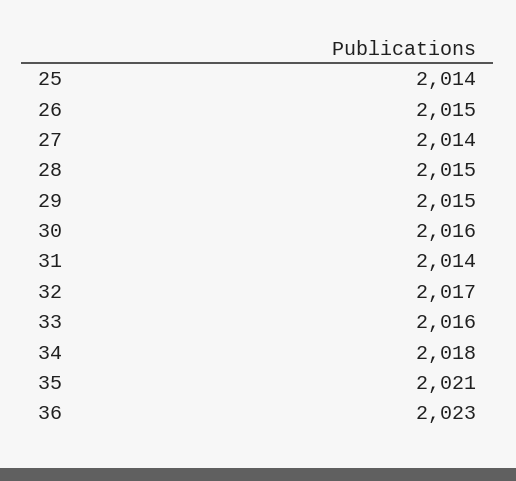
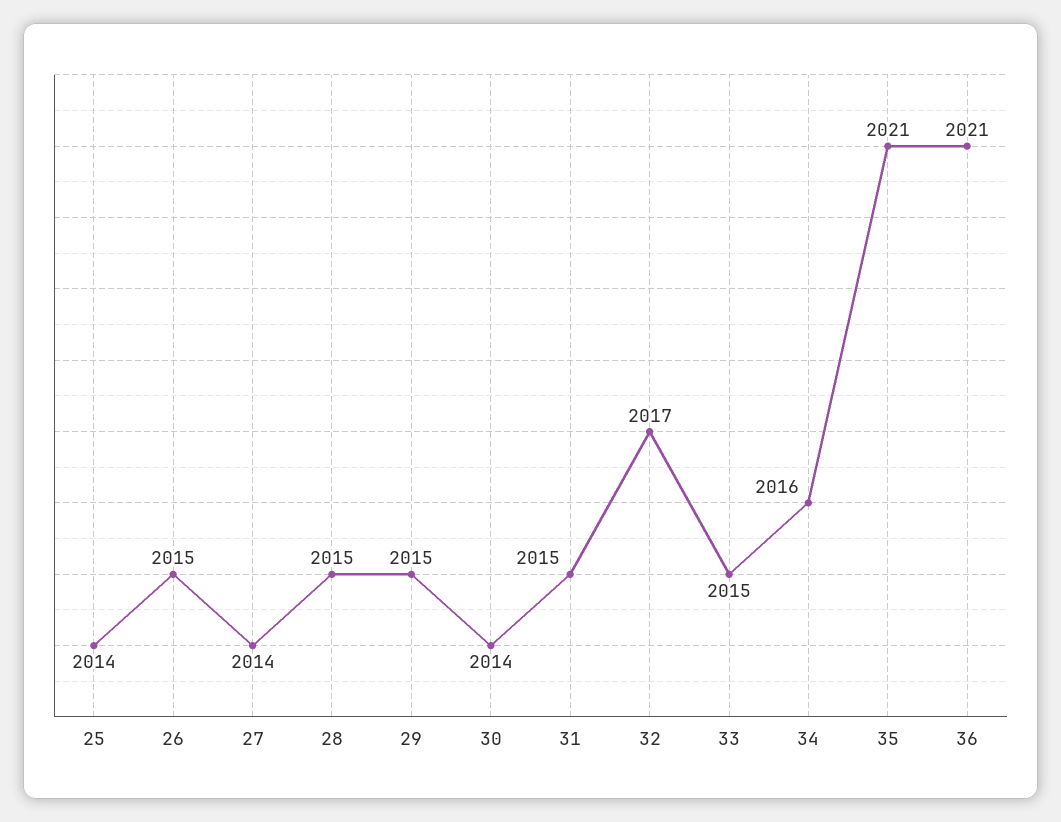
  {
    "25": 2014,
    "26": 2015,
    "27": 2014,
    "28": 2015,
    "29": 2015,
-   "30": 2016,
+   "30": 2014,
-   "31": 2014,
+   "31": 2015,
    "32": 2017,
-   "33": 2016,
+   "33": 2015,
-   "34": 2018,
+   "34": 2016,
    "35": 2021,
-   "36": 2023
+   "36": 2021
  }

